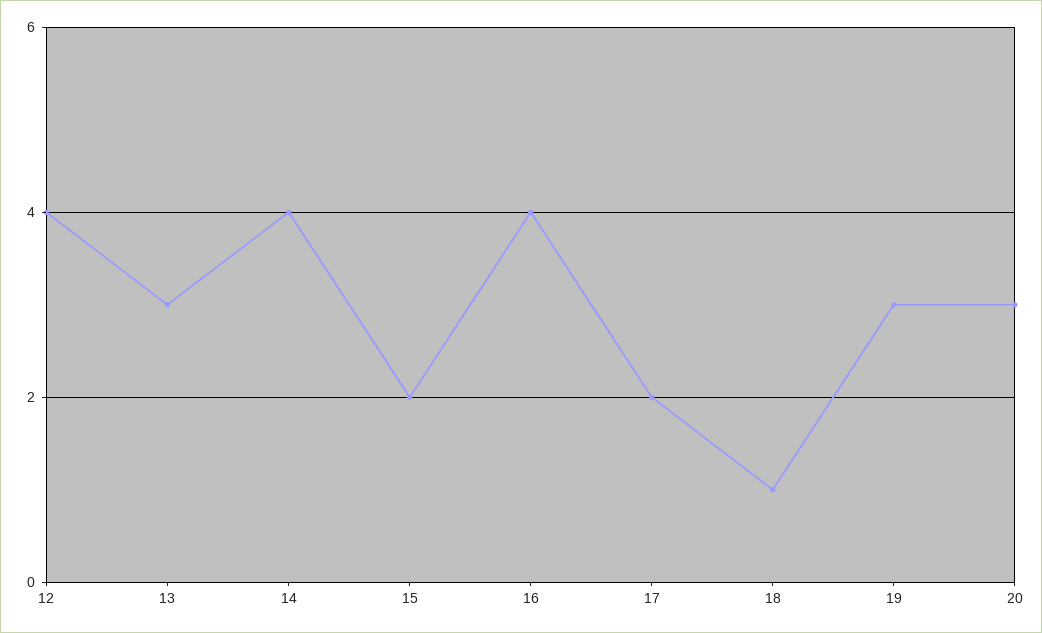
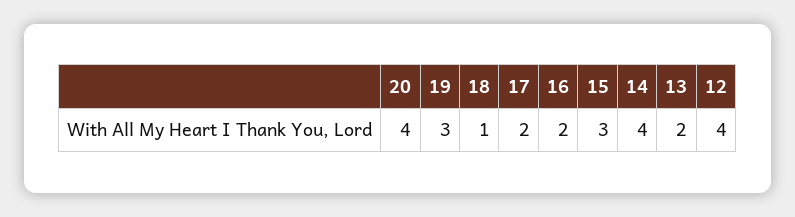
  {
    "12": 4,
-   "13": 3,
+   "13": 2,
    "14": 4,
-   "15": 2,
+   "15": 3,
-   "16": 4,
+   "16": 2,
    "17": 2,
    "18": 1,
    "19": 3,
-   "20": 3
+   "20": 4
  }

